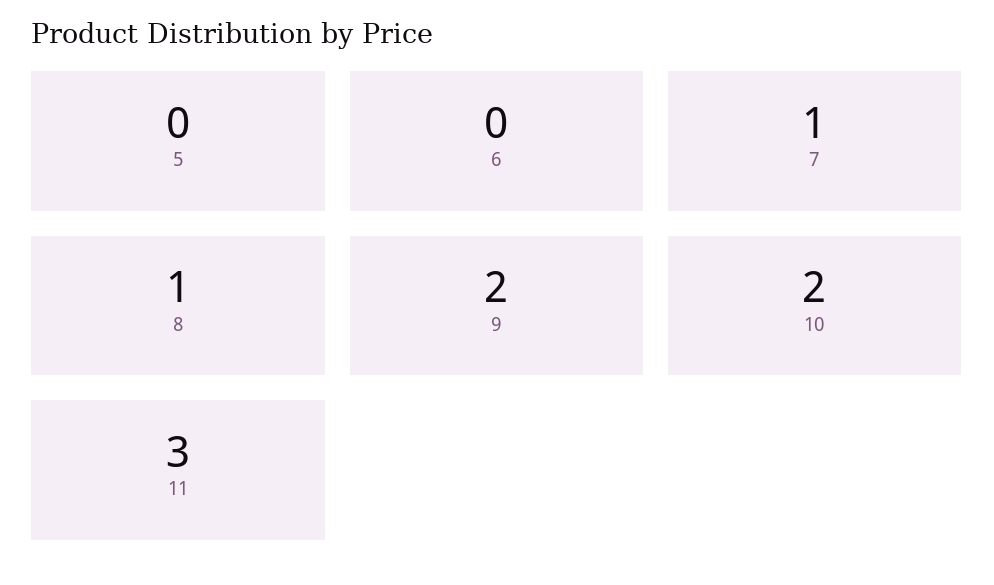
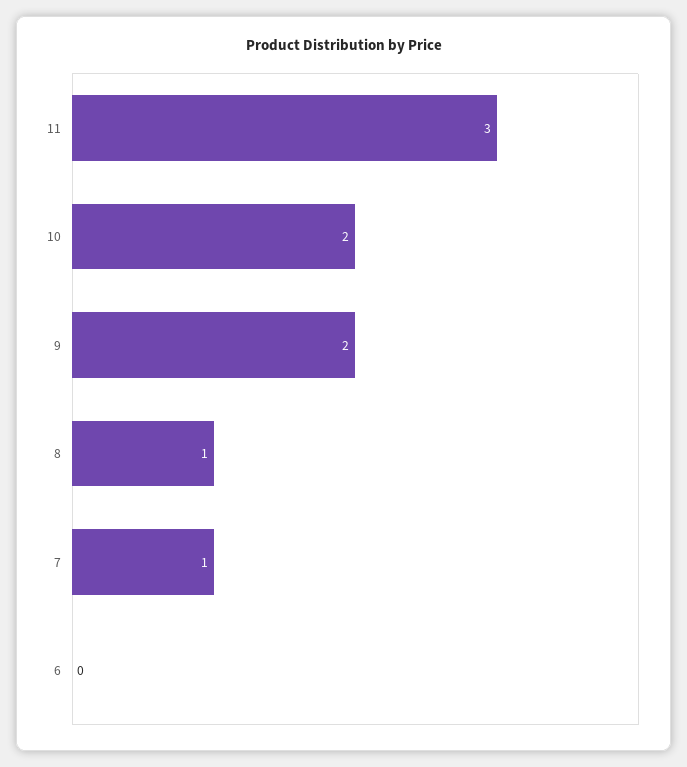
  {
-   "5": 0,
    "6": 0,
    "7": 1,
    "8": 1,
    "9": 2,
    "10": 2,
    "11": 3
  }

